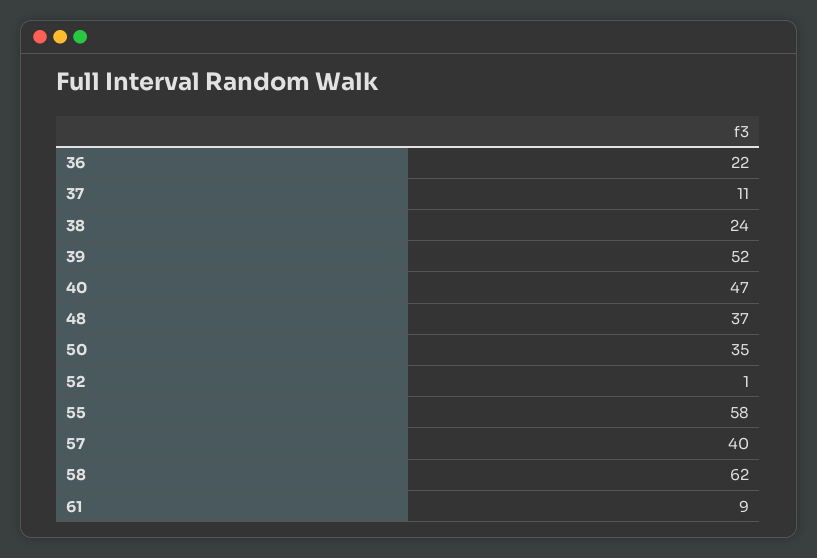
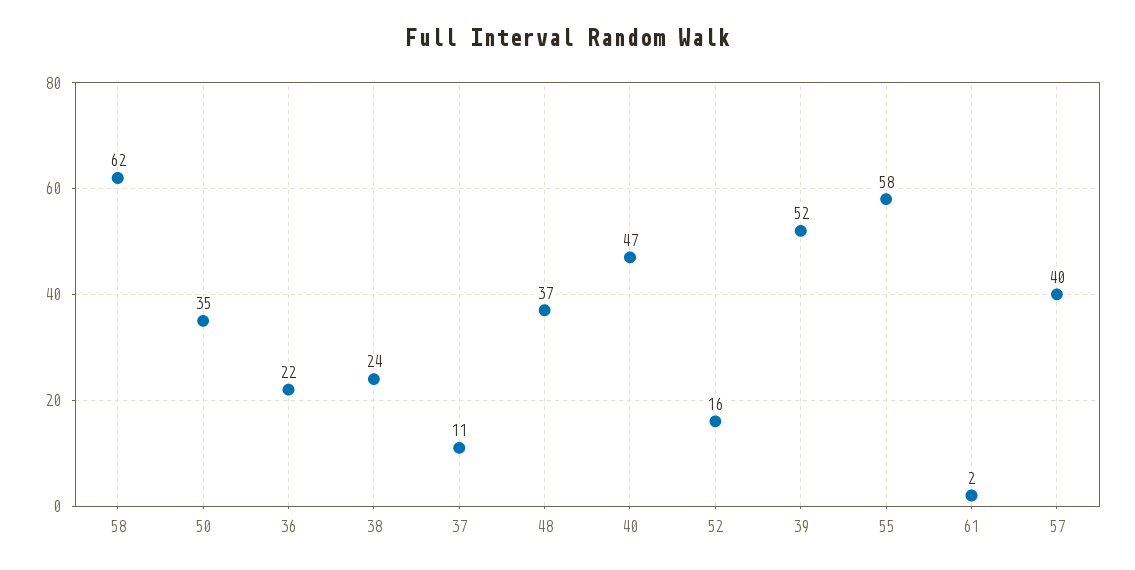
  {
    "36": 22,
    "37": 11,
    "38": 24,
    "39": 52,
    "40": 47,
    "48": 37,
    "50": 35,
-   "52": 1,
+   "52": 16,
    "55": 58,
    "57": 40,
    "58": 62,
-   "61": 9
+   "61": 2
  }

